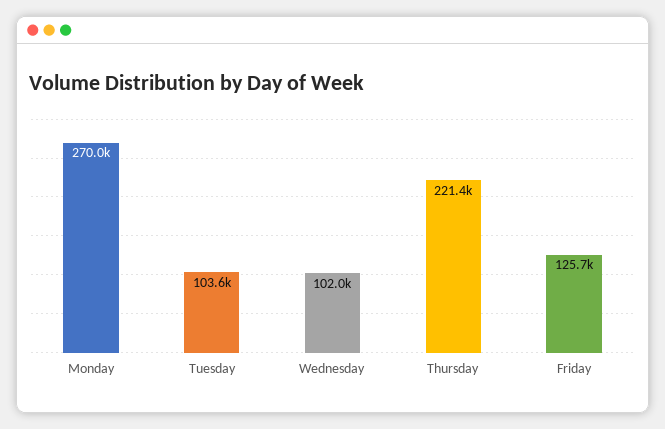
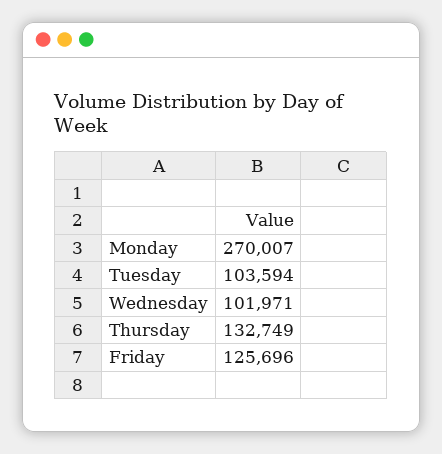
  {
    "Monday": 270007,
    "Tuesday": 103594,
    "Wednesday": 101971,
-   "Thursday": 221400,
+   "Thursday": 132749,
    "Friday": 125696
  }

